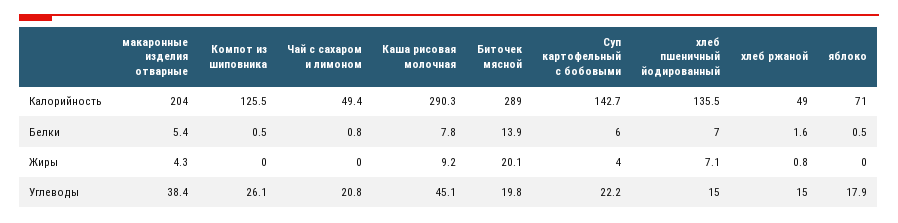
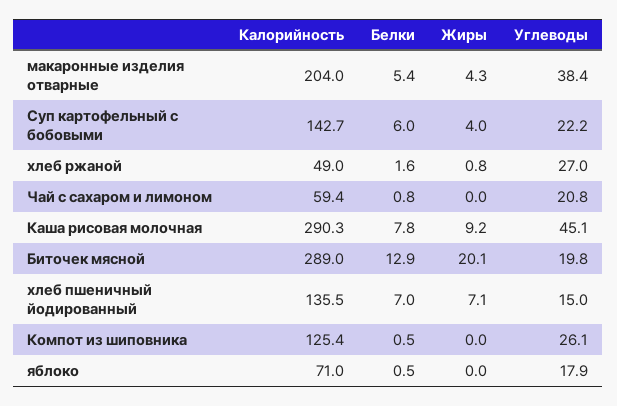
  {
    "макаронные изделия отварные": {
      "Калорийность": 204,
      "Белки": 5.4,
      "Жиры": 4.3,
      "Углеводы": 38.4
    },
    "Компот из шиповника": {
-     "Калорийность": 125.5,
+     "Калорийность": 125.4,
      "Белки": 0.5,
      "Жиры": 0,
      "Углеводы": 26.1
    },
    "Чай с сахаром и лимоном": {
-     "Калорийность": 49.4,
+     "Калорийность": 59.4,
      "Белки": 0.8,
      "Жиры": 0,
      "Углеводы": 20.8
    },
    "Каша рисовая молочная": {
      "Калорийность": 290.3,
      "Белки": 7.8,
      "Жиры": 9.2,
      "Углеводы": 45.1
    },
    "Биточек мясной": {
      "Калорийность": 289,
-     "Белки": 13.9,
+     "Белки": 12.9,
      "Жиры": 20.1,
      "Углеводы": 19.8
    },
    "Суп картофельный с бобовыми": {
      "Калорийность": 142.7,
      "Белки": 6,
      "Жиры": 4,
      "Углеводы": 22.2
    },
    "хлеб пшеничный йодированный": {
      "Калорийность": 135.5,
      "Белки": 7,
      "Жиры": 7.1,
      "Углеводы": 15
    },
    "хлеб ржаной": {
      "Калорийность": 49,
      "Белки": 1.6,
      "Жиры": 0.8,
-     "Углеводы": 15
+     "Углеводы": 27
    },
    "яблоко": {
      "Калорийность": 71,
      "Белки": 0.5,
      "Жиры": 0,
      "Углеводы": 17.9
    }
  }

